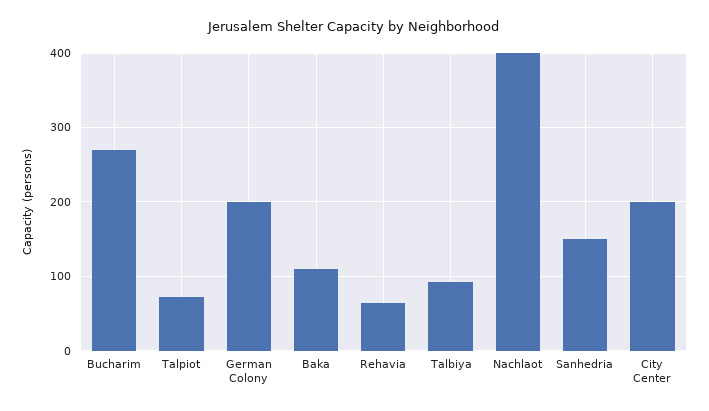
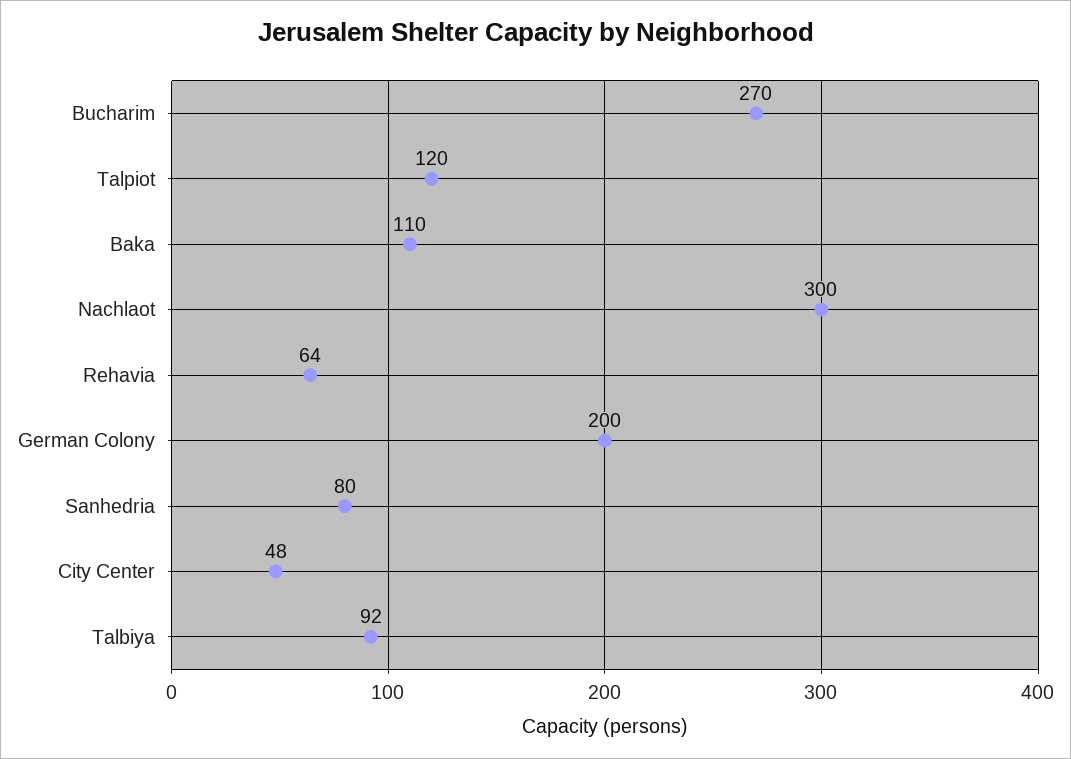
  {
    "Bucharim": 270,
-   "Talpiot": 70,
+   "Talpiot": 120,
    "German Colony": 200,
    "Baka": 110,
    "Rehavia": 64,
    "Talbiya": 92,
-   "Nachlaot": 400,
+   "Nachlaot": 300,
-   "Sanhedria": 150,
+   "Sanhedria": 80,
-   "City Center": 200
+   "City Center": 48
  }

